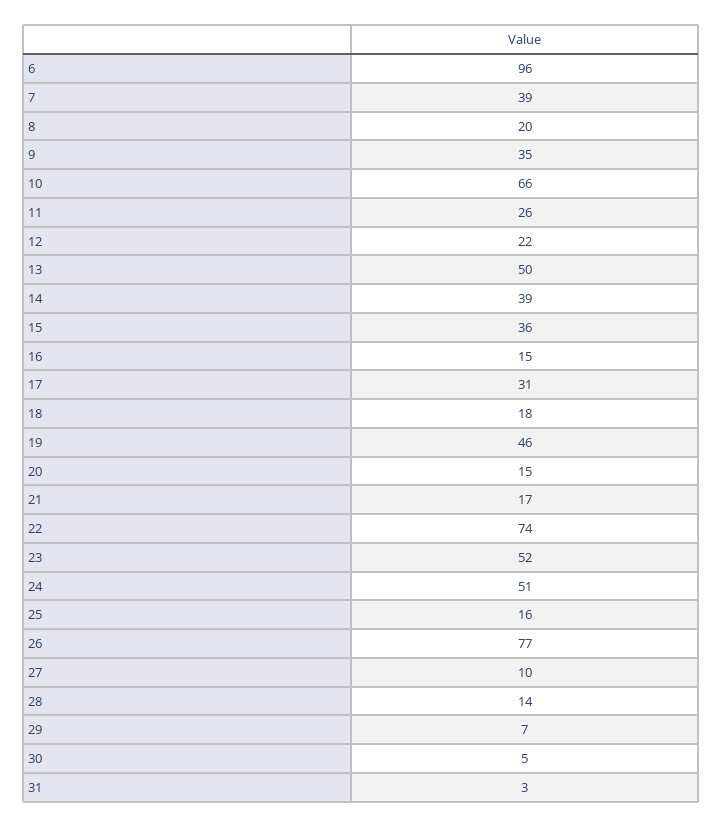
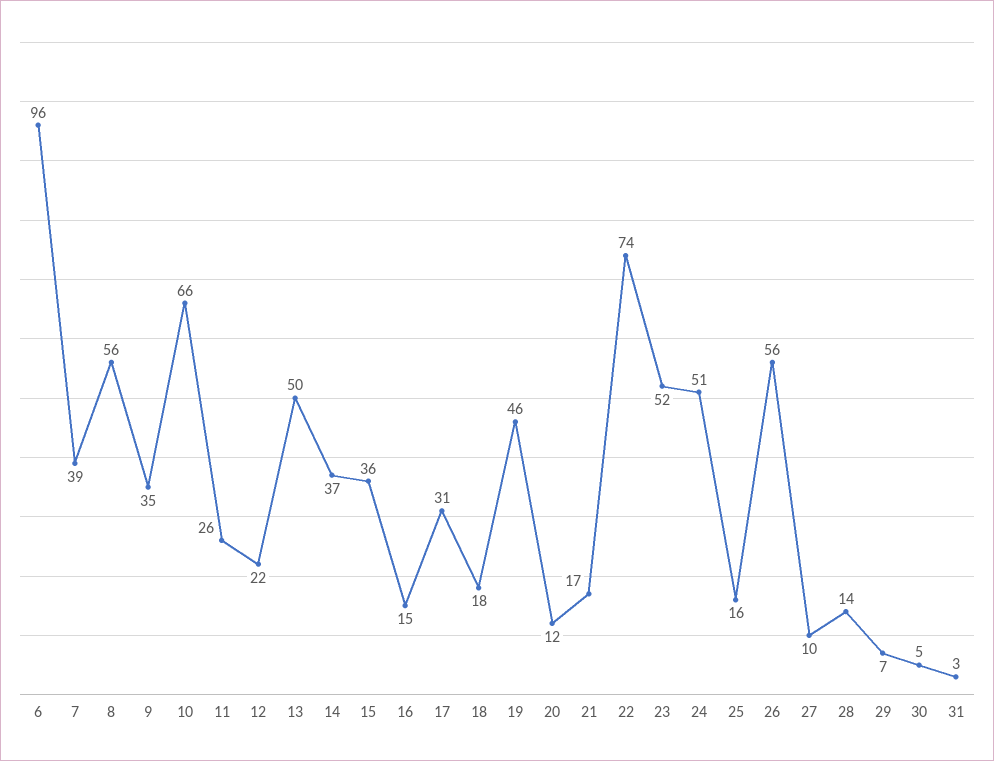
  {
    "6": 96,
    "7": 39,
-   "8": 20,
+   "8": 56,
    "9": 35,
    "10": 66,
    "11": 26,
    "12": 22,
    "13": 50,
-   "14": 39,
+   "14": 37,
    "15": 36,
    "16": 15,
    "17": 31,
    "18": 18,
    "19": 46,
-   "20": 15,
+   "20": 12,
    "21": 17,
    "22": 74,
    "23": 52,
    "24": 51,
    "25": 16,
-   "26": 77,
+   "26": 56,
    "27": 10,
    "28": 14,
    "29": 7,
    "30": 5,
    "31": 3
  }

